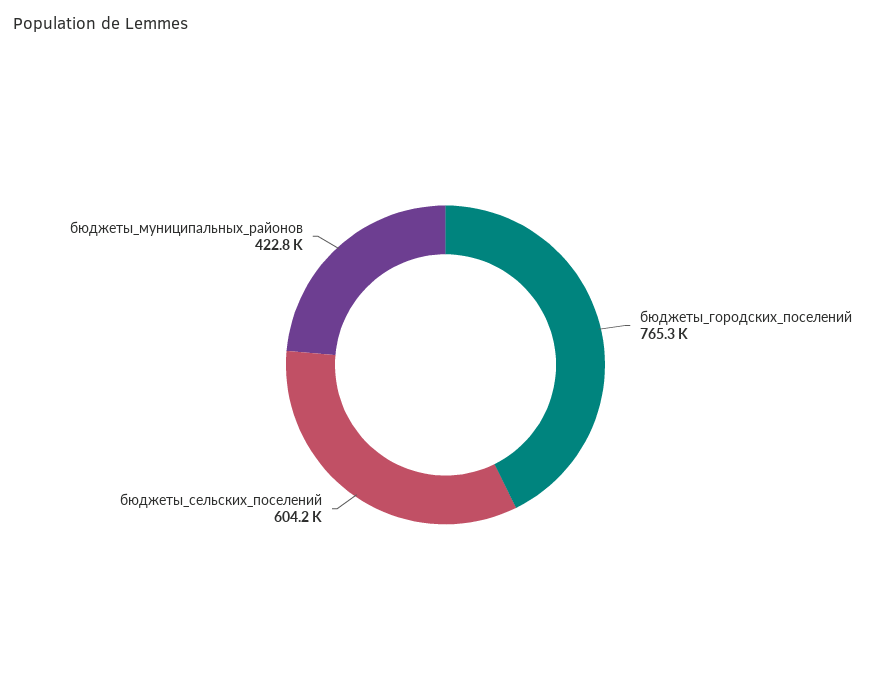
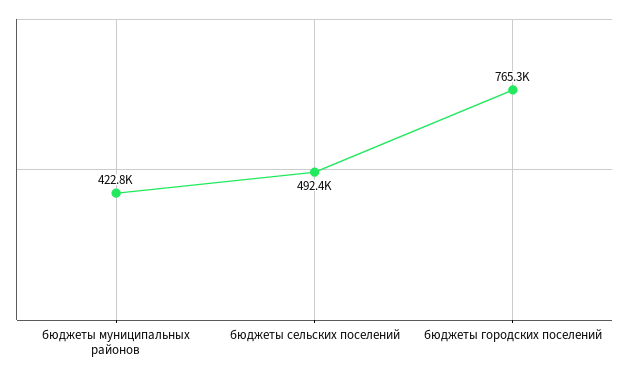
  {
    "бюджеты_городских_поселений": 765300,
-   "бюджеты_сельских_поселений": 604200,
+   "бюджеты_сельских_поселений": 492400,
    "бюджеты_муниципальных_районов": 422800
  }

